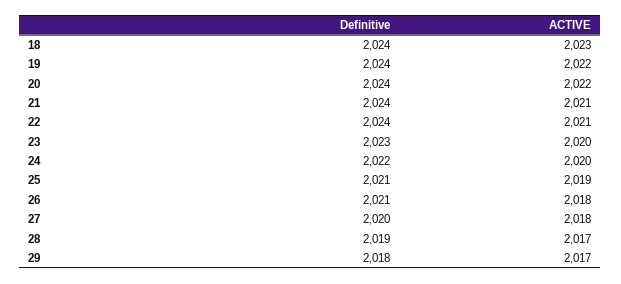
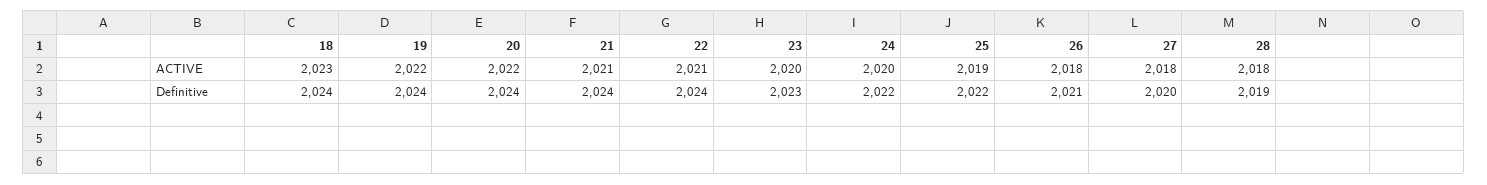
  {
    "Definitive": {
      "18": 2024,
      "19": 2024,
      "20": 2024,
      "21": 2024,
      "22": 2024,
      "23": 2023,
      "24": 2022,
-     "25": 2021,
+     "25": 2022,
      "26": 2021,
      "27": 2020,
-     "28": 2019,
+     "28": 2019
-     "29": 2018
    },
    "ACTIVE": {
      "18": 2023,
      "19": 2022,
      "20": 2022,
      "21": 2021,
      "22": 2021,
      "23": 2020,
      "24": 2020,
      "25": 2019,
      "26": 2018,
      "27": 2018,
-     "28": 2017,
+     "28": 2018
-     "29": 2017
    }
  }

